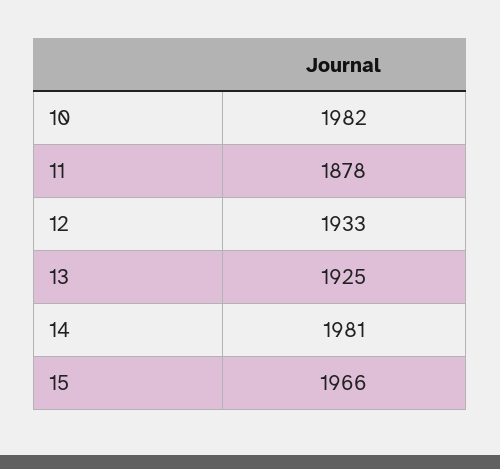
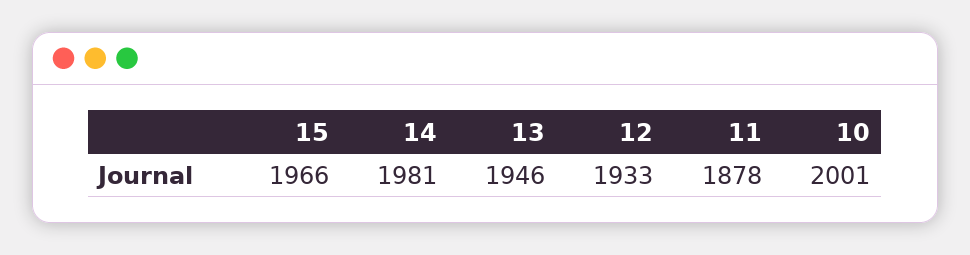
  {
-   "10": 1982,
+   "10": 2001,
    "11": 1878,
    "12": 1933,
-   "13": 1925,
+   "13": 1946,
    "14": 1981,
    "15": 1966
  }

